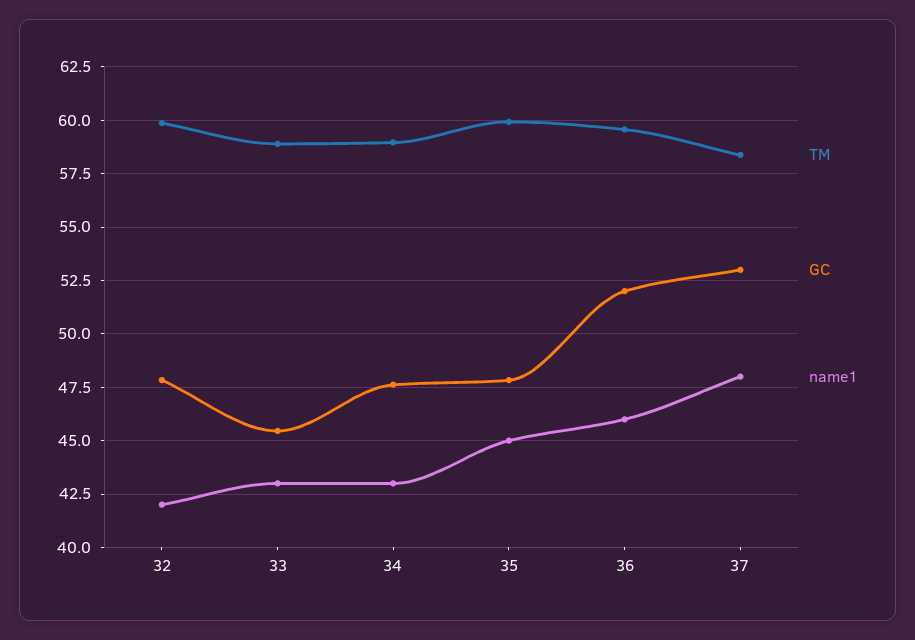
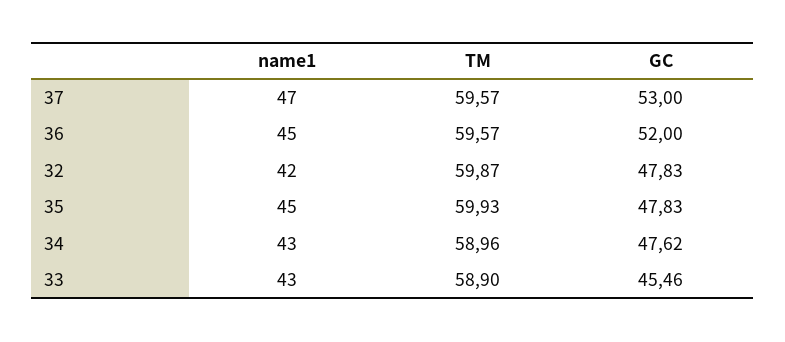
  {
    "TM": {
      "32": 59.87,
      "33": 58.9,
      "34": 58.96,
      "35": 59.93,
      "36": 59.57,
-     "37": 58.5
+     "37": 59.57
    },
    "GC": {
      "32": 47.83,
      "33": 45.46,
      "34": 47.62,
      "35": 47.83,
      "36": 52,
      "37": 53
    },
    "name1": {
      "32": 42,
      "33": 43,
      "34": 43,
      "35": 45,
-     "36": 46,
+     "36": 45,
-     "37": 48
+     "37": 47
    }
  }

